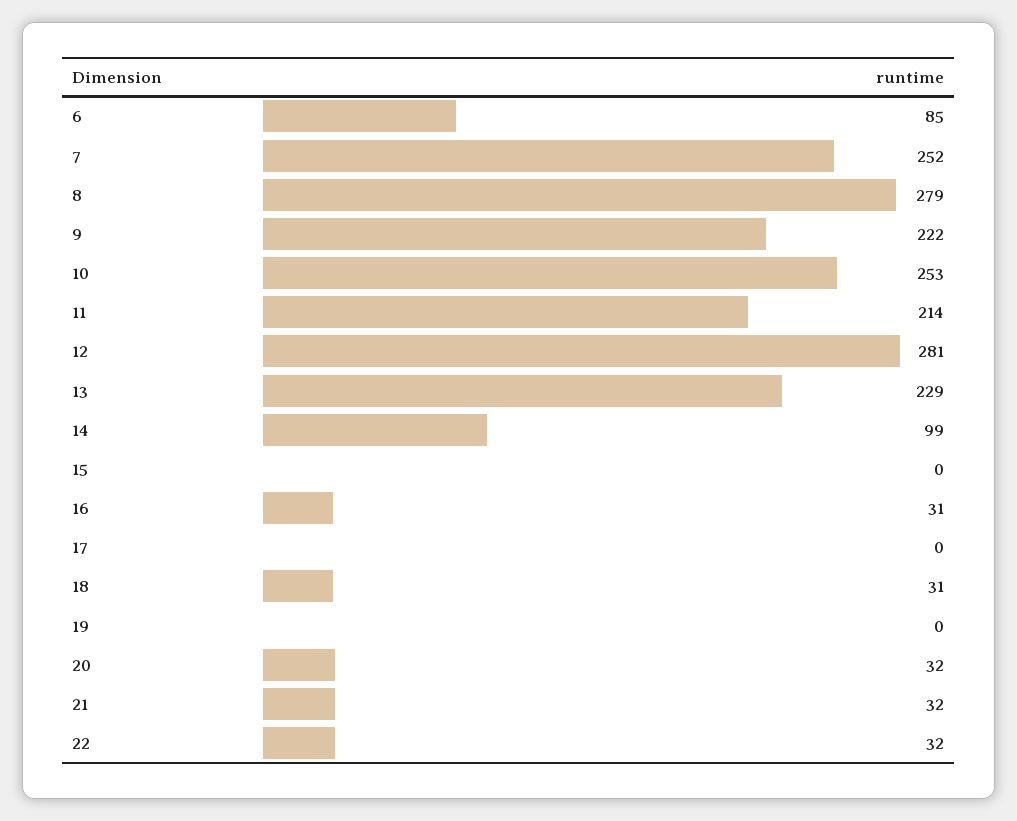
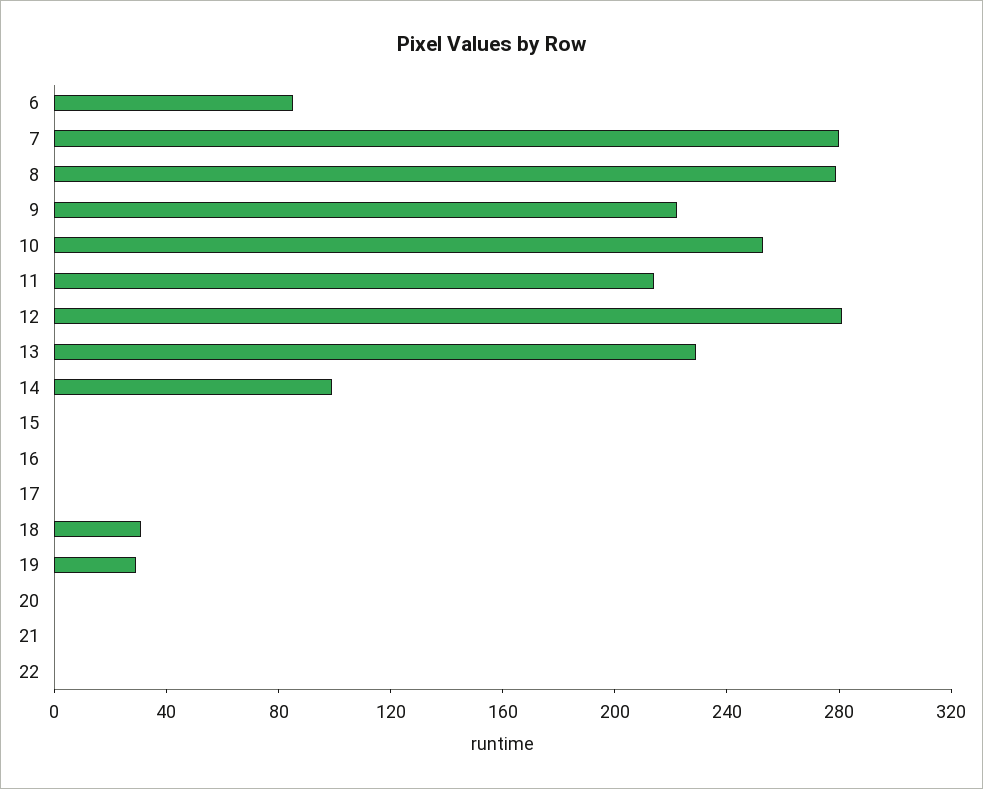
  {
    "6": 85,
-   "7": 252,
+   "7": 280,
    "8": 279,
    "9": 222,
    "10": 253,
    "11": 214,
    "12": 281,
    "13": 229,
    "14": 99,
    "15": 0,
-   "16": 31,
+   "16": 0,
    "17": 0,
    "18": 31,
-   "19": 0,
+   "19": 30,
-   "20": 32,
+   "20": 0,
-   "21": 32,
+   "21": 0,
-   "22": 32
+   "22": 0
  }

